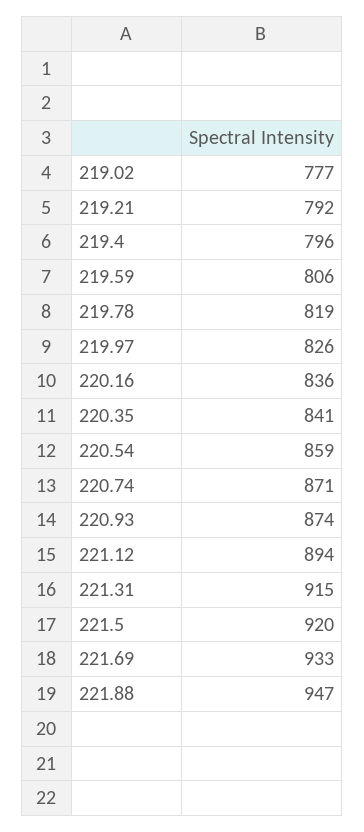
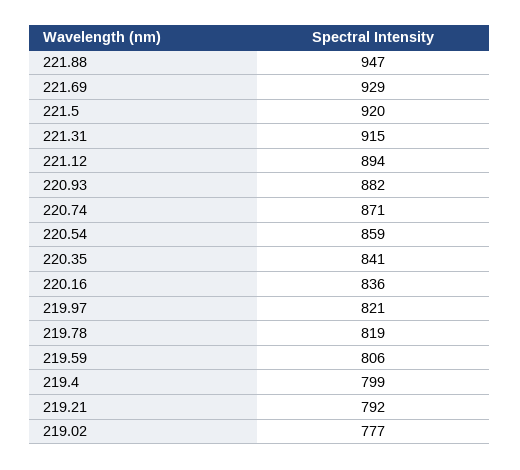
  {
    "219.02": 777,
    "219.21": 792,
-   "219.4": 796,
+   "219.4": 799,
    "219.59": 806,
    "219.78": 819,
-   "219.97": 826,
+   "219.97": 821,
    "220.16": 836,
    "220.35": 841,
    "220.54": 859,
    "220.74": 871,
-   "220.93": 874,
+   "220.93": 882,
    "221.12": 894,
    "221.31": 915,
    "221.5": 920,
-   "221.69": 933,
+   "221.69": 929,
    "221.88": 947
  }

